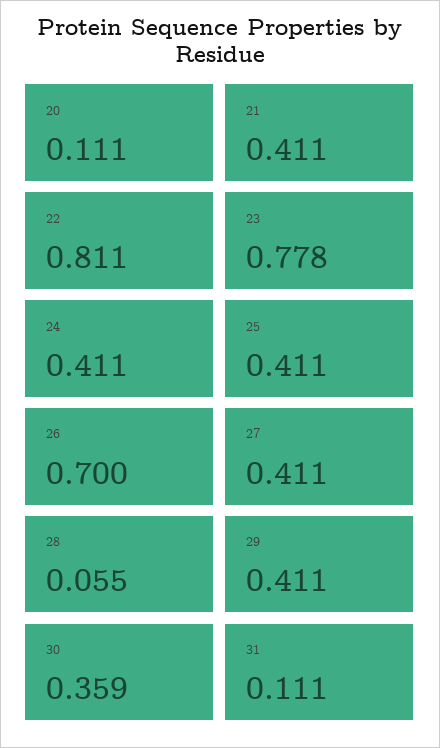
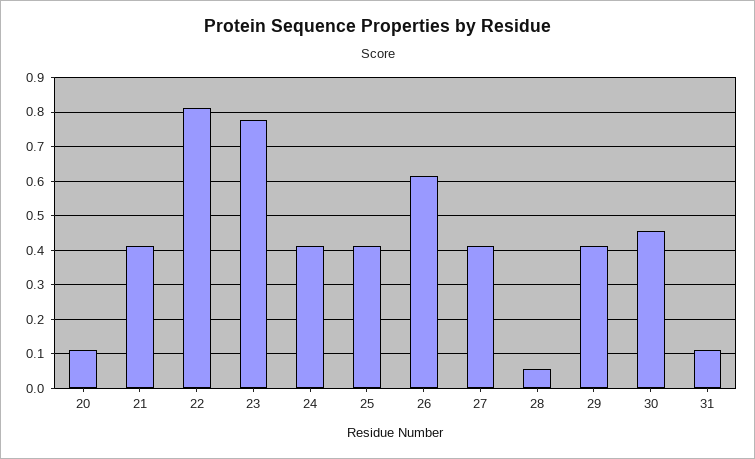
  {
    "20": 0.111,
    "21": 0.411,
    "22": 0.811,
    "23": 0.778,
    "24": 0.411,
    "25": 0.411,
-   "26": 0.7,
+   "26": 0.62,
    "27": 0.411,
    "28": 0.055,
    "29": 0.411,
-   "30": 0.359,
+   "30": 0.46,
    "31": 0.111
  }

